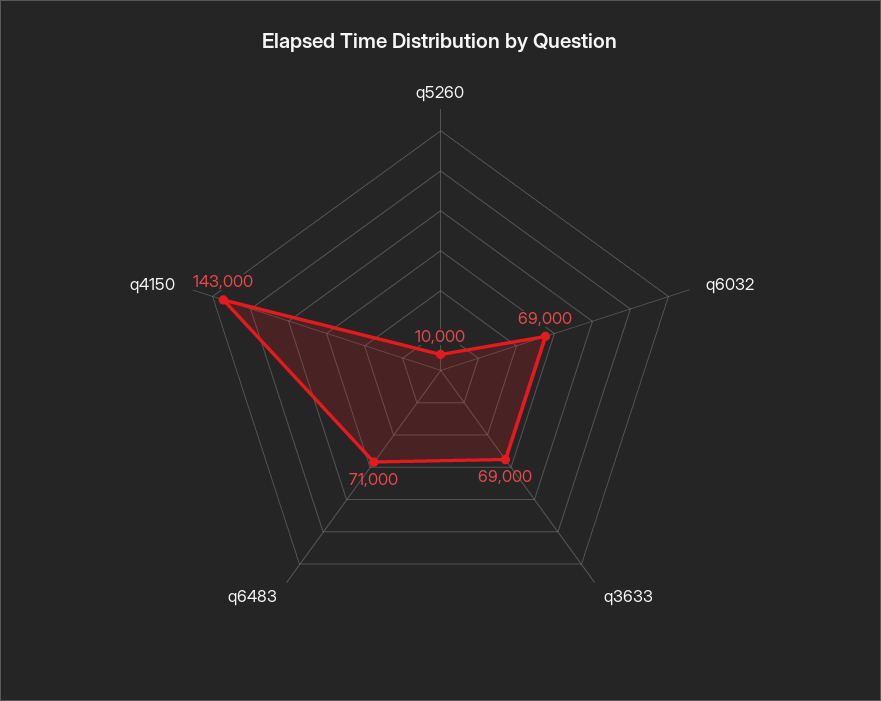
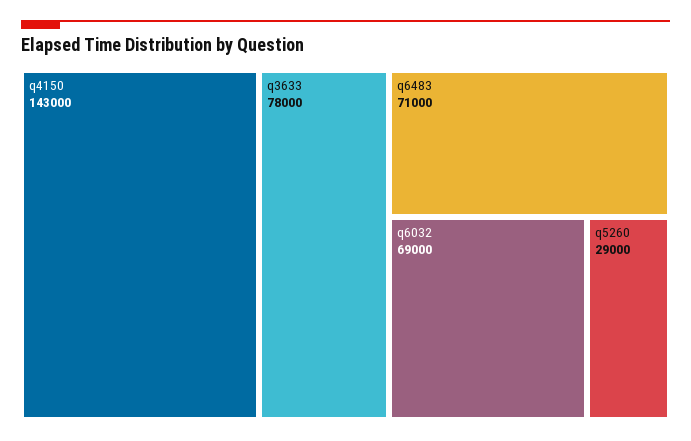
  {
-   "q5260": 10000,
+   "q5260": 29000,
    "q6032": 69000,
-   "q3633": 69000,
+   "q3633": 78000,
    "q6483": 71000,
    "q4150": 143000
  }

